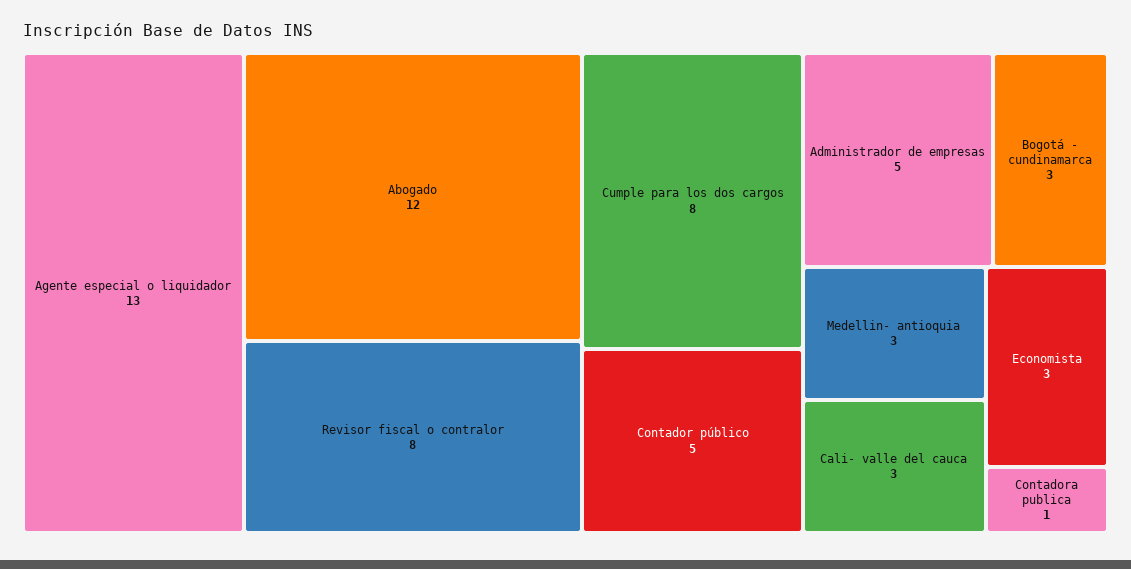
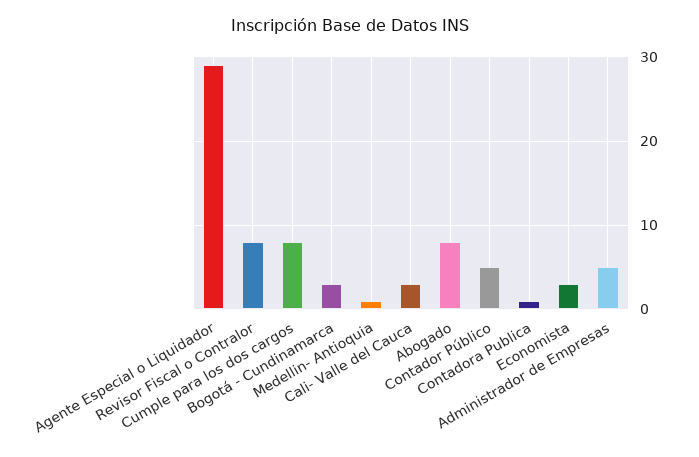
  {
-   "Agente especial o liquidador": 13,
+   "Agente especial o liquidador": 29,
-   "Abogado": 12,
+   "Abogado": 8,
    "Revisor fiscal o contralor": 8,
    "Cumple para los dos cargos": 8,
    "Contador público": 5,
    "Administrador de empresas": 5,
    "Bogotá - cundinamarca": 3,
-   "Medellin- antioquia": 3,
+   "Medellin- antioquia": 1,
    "Cali- valle del cauca": 3,
    "Economista": 3,
    "Contadora publica": 1
  }

